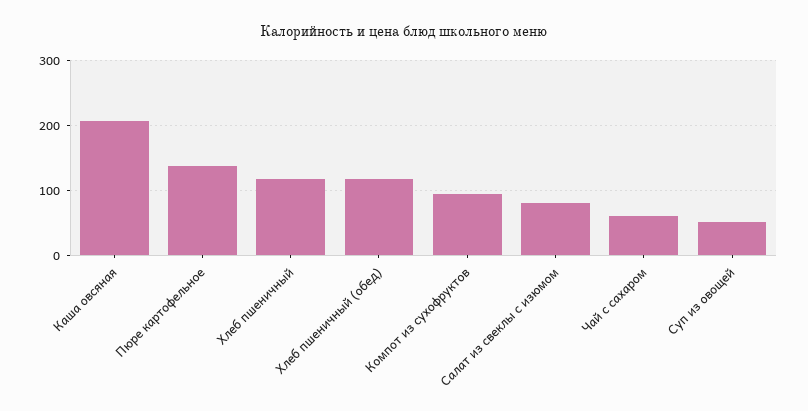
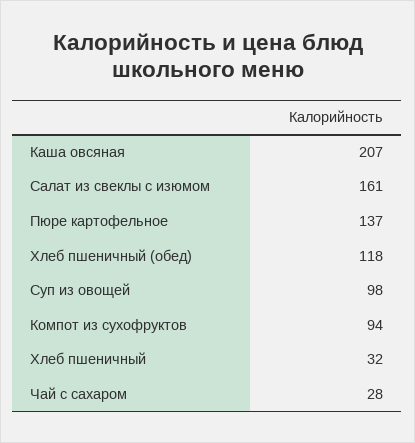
  {
    "Каша овсяная": 207,
    "Пюре картофельное": 137,
-   "Хлеб пшеничный": 120,
+   "Хлеб пшеничный": 32,
    "Хлеб пшеничный (обед)": 118,
    "Компот из сухофруктов": 94,
-   "Салат из свеклы с изюмом": 80,
+   "Салат из свеклы с изюмом": 161,
-   "Чай с сахаром": 60,
+   "Чай с сахаром": 28,
-   "Суп из овощей": 50
+   "Суп из овощей": 98
  }

